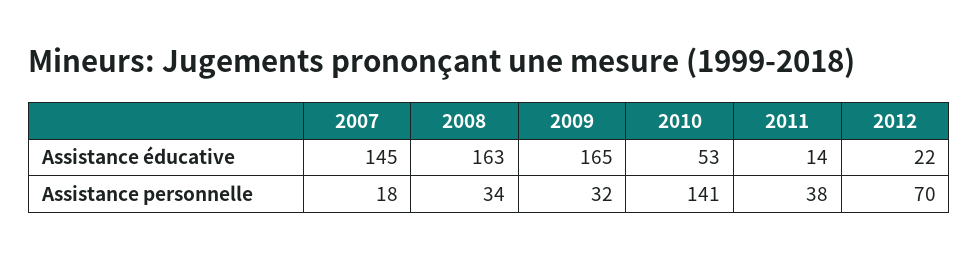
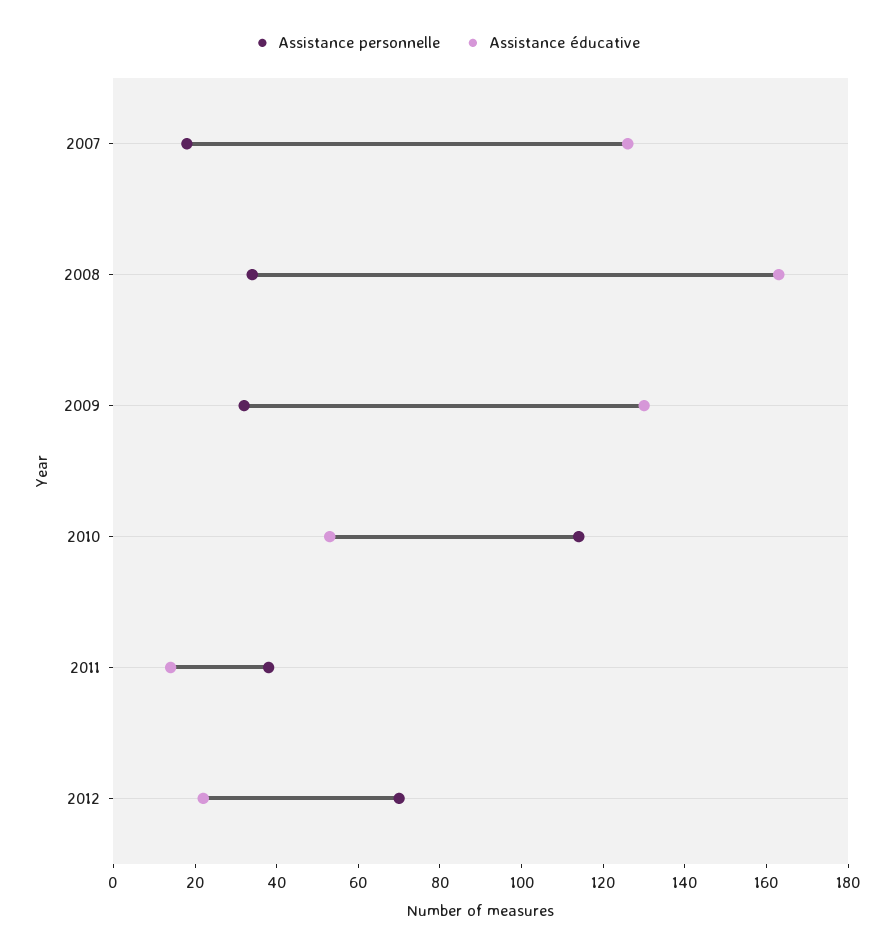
  {
    "Assistance éducative": {
-     "2007": 145,
+     "2007": 125,
      "2008": 163,
-     "2009": 165,
+     "2009": 130,
      "2010": 53,
      "2011": 14,
      "2012": 22
    },
    "Assistance personnelle": {
      "2007": 18,
      "2008": 34,
      "2009": 32,
-     "2010": 141,
+     "2010": 115,
      "2011": 38,
      "2012": 70
    }
  }

